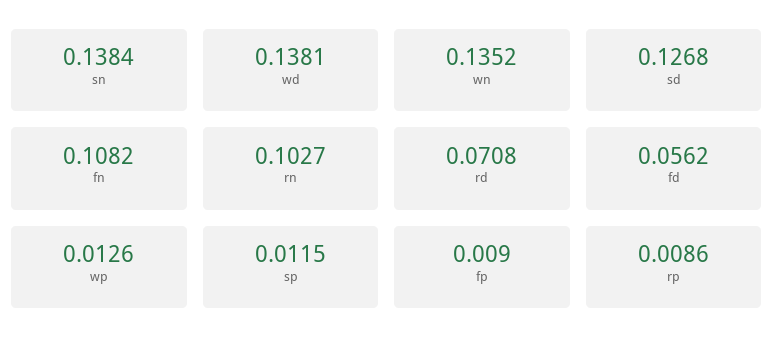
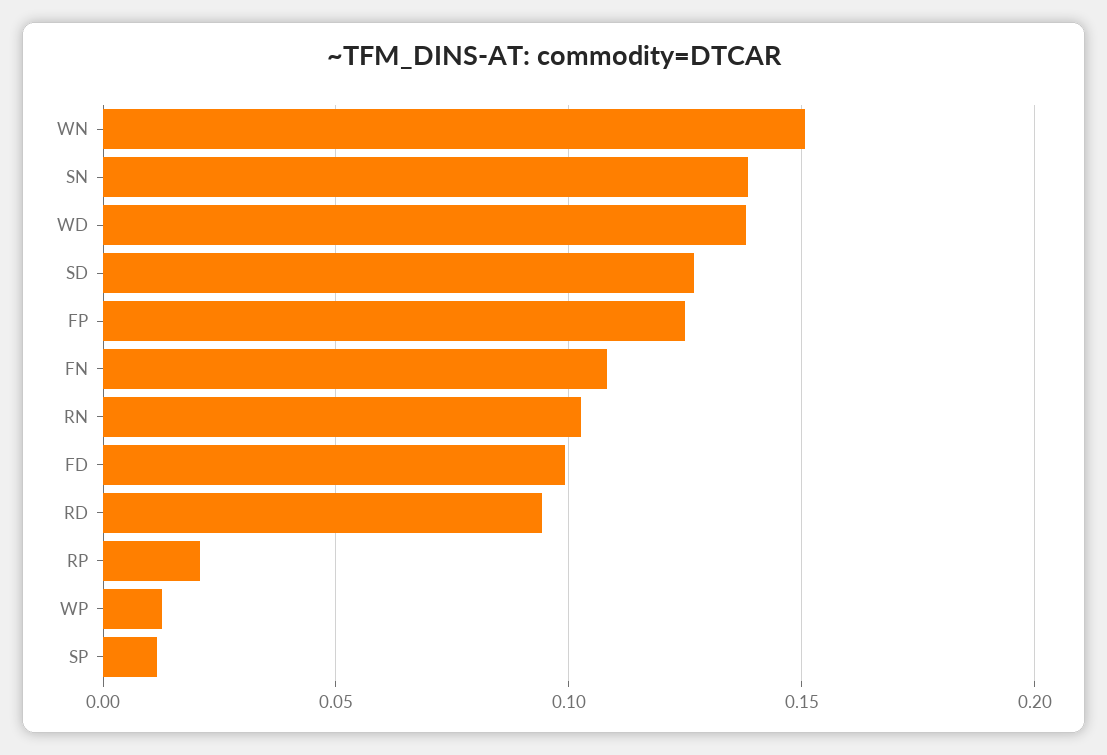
  {
    "sn": 0.1384,
    "wd": 0.1381,
-   "wn": 0.1352,
+   "wn": 0.15,
    "sd": 0.1268,
    "fn": 0.1082,
    "rn": 0.1027,
-   "rd": 0.0708,
+   "rd": 0.095,
-   "fd": 0.0562,
+   "fd": 0.1,
    "wp": 0.0126,
    "sp": 0.0115,
-   "fp": 0.009,
+   "fp": 0.125,
-   "rp": 0.0086
+   "rp": 0.02
  }

